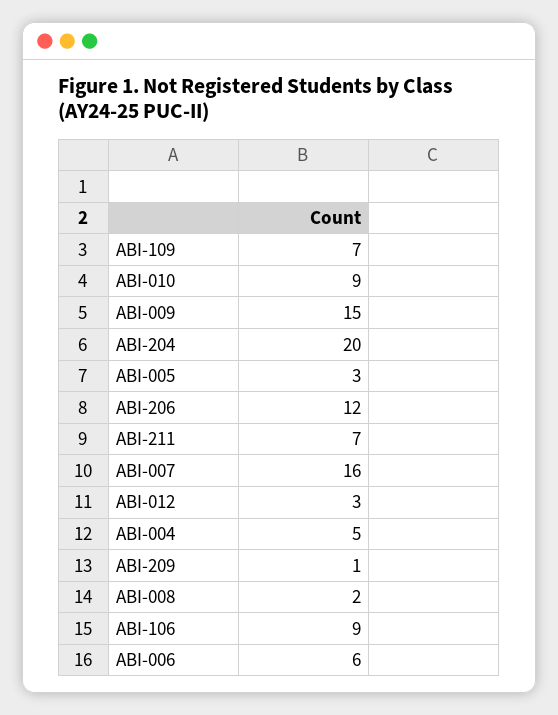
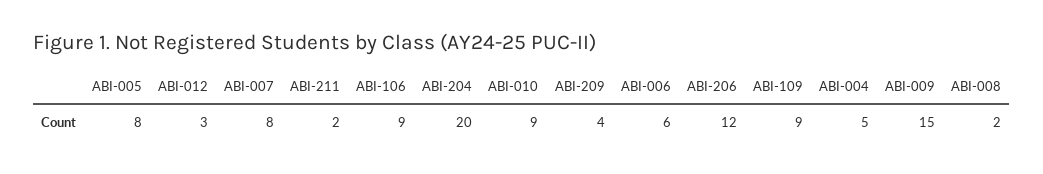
  {
-   "ABI-109": 7,
+   "ABI-109": 9,
    "ABI-010": 9,
    "ABI-009": 15,
    "ABI-204": 20,
-   "ABI-005": 3,
+   "ABI-005": 8,
    "ABI-206": 12,
-   "ABI-211": 7,
+   "ABI-211": 2,
-   "ABI-007": 16,
+   "ABI-007": 8,
    "ABI-012": 3,
    "ABI-004": 5,
-   "ABI-209": 1,
+   "ABI-209": 4,
    "ABI-008": 2,
    "ABI-106": 9,
    "ABI-006": 6
  }

